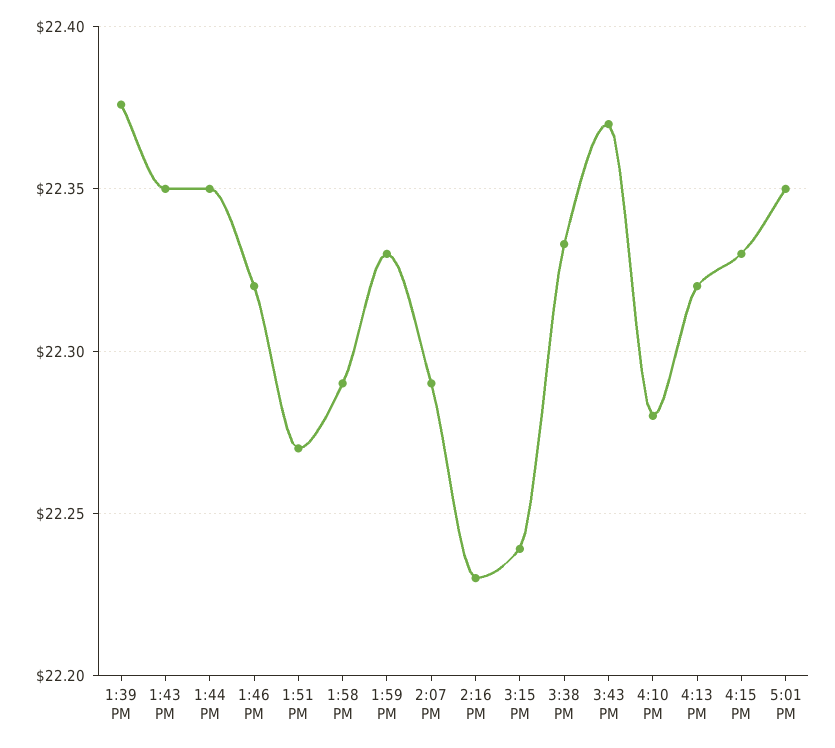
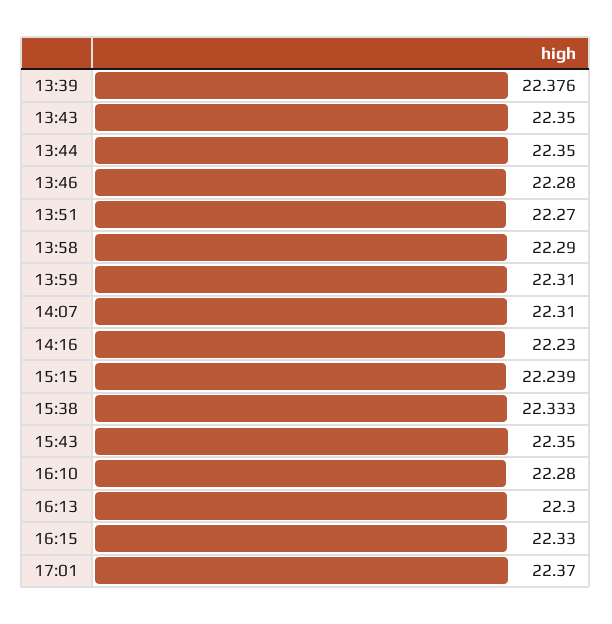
  {
    "1:39 PM": 22.376,
    "1:43 PM": 22.35,
    "1:44 PM": 22.35,
-   "1:46 PM": 22.32,
+   "1:46 PM": 22.28,
    "1:51 PM": 22.27,
    "1:58 PM": 22.29,
-   "1:59 PM": 22.33,
+   "1:59 PM": 22.31,
-   "2:07 PM": 22.29,
+   "2:07 PM": 22.31,
    "2:16 PM": 22.23,
    "3:15 PM": 22.239,
    "3:38 PM": 22.333,
-   "3:43 PM": 22.37,
+   "3:43 PM": 22.35,
    "4:10 PM": 22.28,
-   "4:13 PM": 22.32,
+   "4:13 PM": 22.3,
    "4:15 PM": 22.33,
-   "5:01 PM": 22.35
+   "5:01 PM": 22.37
  }

